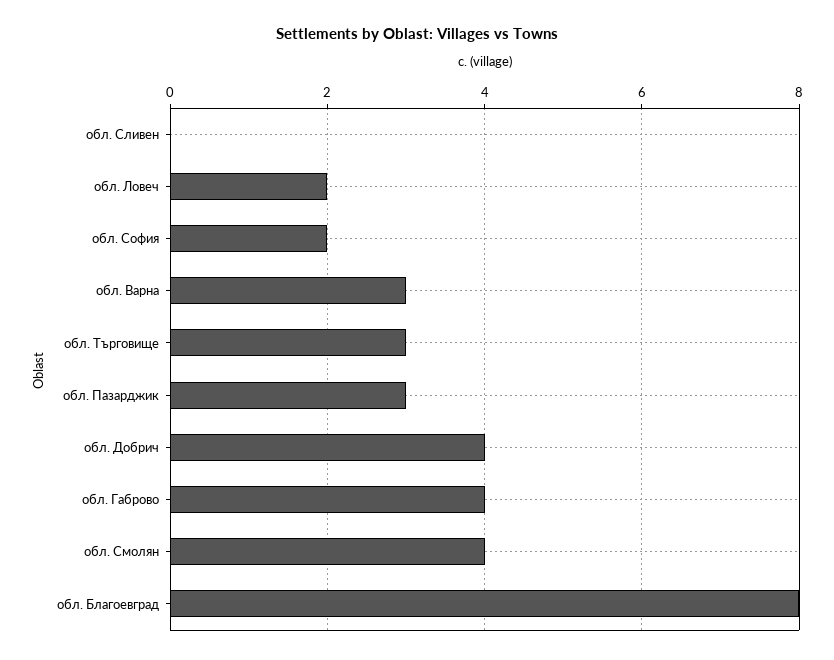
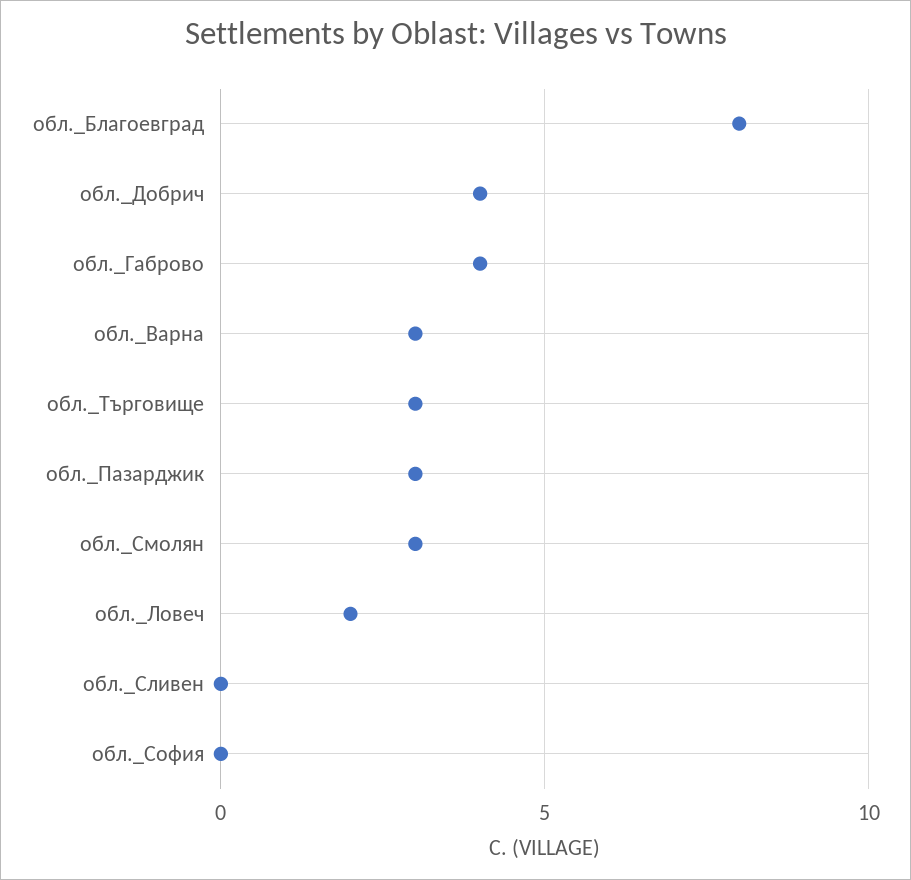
  {
    "обл. Сливен": 0,
    "обл. Ловеч": 2,
-   "обл. София": 2,
+   "обл. София": 0,
    "обл. Варна": 3,
    "обл. Търговище": 3,
    "обл. Пазарджик": 3,
    "обл. Добрич": 4,
    "обл. Габрово": 4,
-   "обл. Смолян": 4,
+   "обл. Смолян": 3,
    "обл. Благоевград": 8
  }

